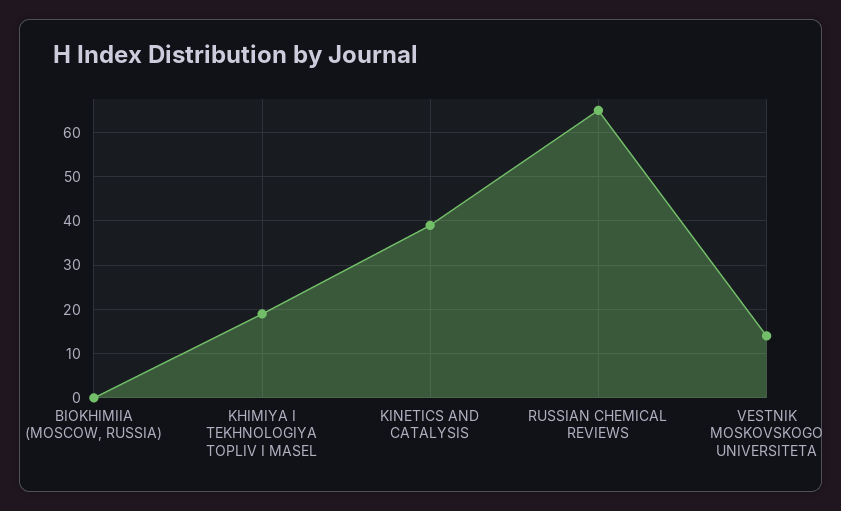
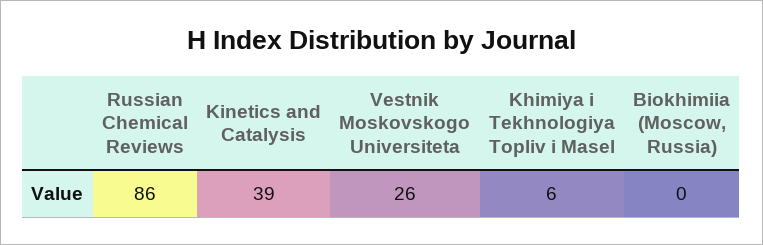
  {
    "BIOKHIMIIA (MOSCOW, RUSSIA)": 0,
-   "KHIMIYA I TEKHNOLOGIYA TOPLIV I MASEL": 20,
+   "KHIMIYA I TEKHNOLOGIYA TOPLIV I MASEL": 6,
    "KINETICS AND CATALYSIS": 39,
-   "RUSSIAN CHEMICAL REVIEWS": 65,
+   "RUSSIAN CHEMICAL REVIEWS": 86,
-   "VESTNIK MOSKOVSKOGO UNIVERSITETA": 15
+   "VESTNIK MOSKOVSKOGO UNIVERSITETA": 26
  }

